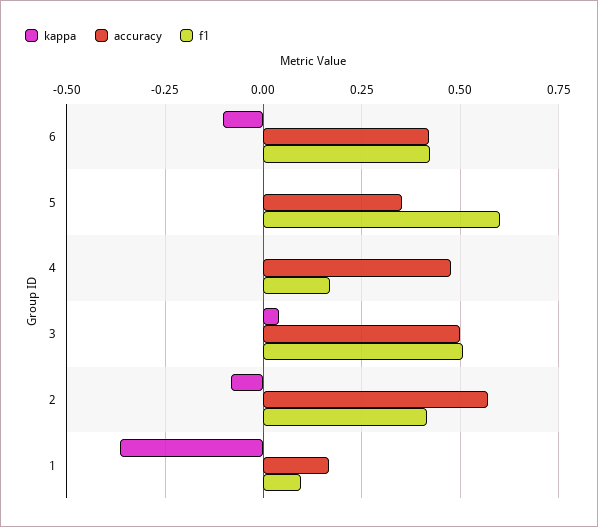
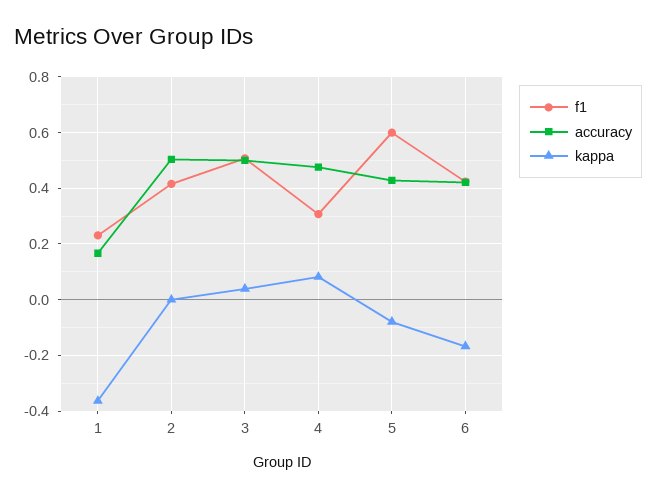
  {
    "kappa": {
-     "6": -0.1,
+     "6": -0.175,
-     "5": 0,
+     "5": -0.075,
-     "4": 0,
+     "4": 0.075,
      "3": 0.05,
-     "2": -0.075,
+     "2": 0,
      "1": -0.375
    },
    "accuracy": {
      "6": 0.425,
-     "5": 0.35,
+     "5": 0.425,
      "4": 0.475,
      "3": 0.5,
-     "2": 0.575,
+     "2": 0.5,
      "1": 0.175
    },
    "f1": {
      "6": 0.425,
      "5": 0.6,
-     "4": 0.175,
+     "4": 0.3,
      "3": 0.5,
      "2": 0.425,
-     "1": 0.1
+     "1": 0.225
    }
  }

